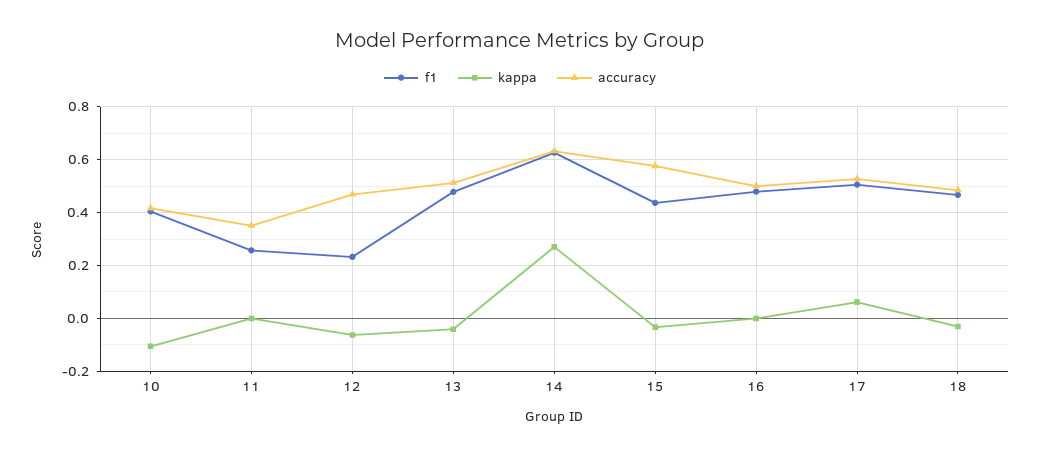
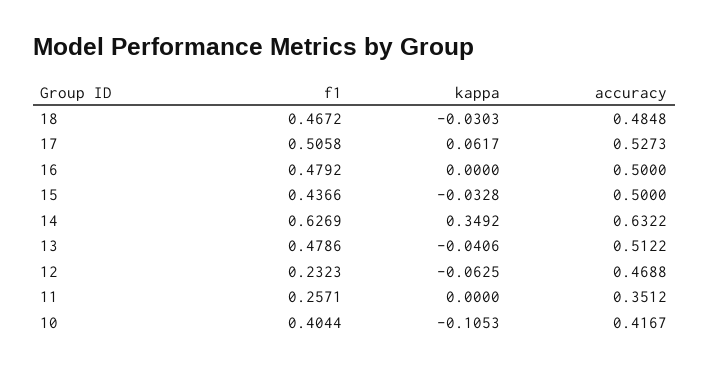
  {
    "f1": {
      "10": 0.4044,
      "11": 0.2571,
      "12": 0.2323,
      "13": 0.4786,
      "14": 0.6269,
      "15": 0.4366,
      "16": 0.4792,
      "17": 0.5058,
      "18": 0.4672
    },
    "kappa": {
      "10": -0.1053,
      "11": 0,
      "12": -0.0625,
      "13": -0.0406,
-     "14": 0.275,
+     "14": 0.3492,
      "15": -0.0328,
      "16": 0,
      "17": 0.0617,
      "18": -0.0303
    },
    "accuracy": {
      "10": 0.4167,
      "11": 0.3512,
      "12": 0.4688,
      "13": 0.5122,
      "14": 0.6322,
-     "15": 0.575,
+     "15": 0.5,
      "16": 0.5,
      "17": 0.5273,
      "18": 0.4848
    }
  }

